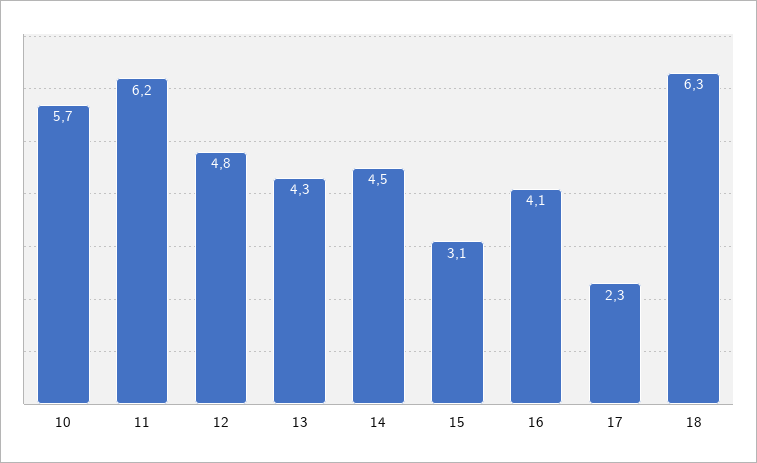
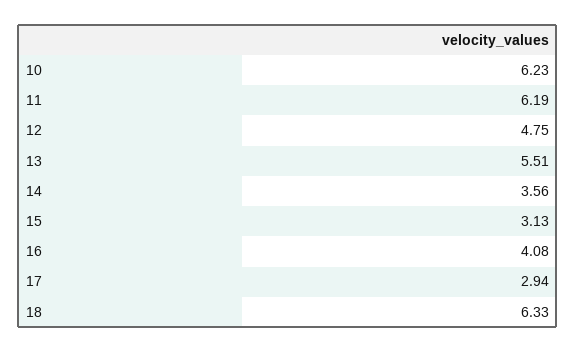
  {
-   "10": 5.7,
+   "10": 6.23,
    "11": 6.19,
    "12": 4.75,
-   "13": 4.3,
+   "13": 5.51,
-   "14": 4.5,
+   "14": 3.56,
    "15": 3.13,
    "16": 4.08,
-   "17": 2.3,
+   "17": 2.94,
    "18": 6.33
  }

